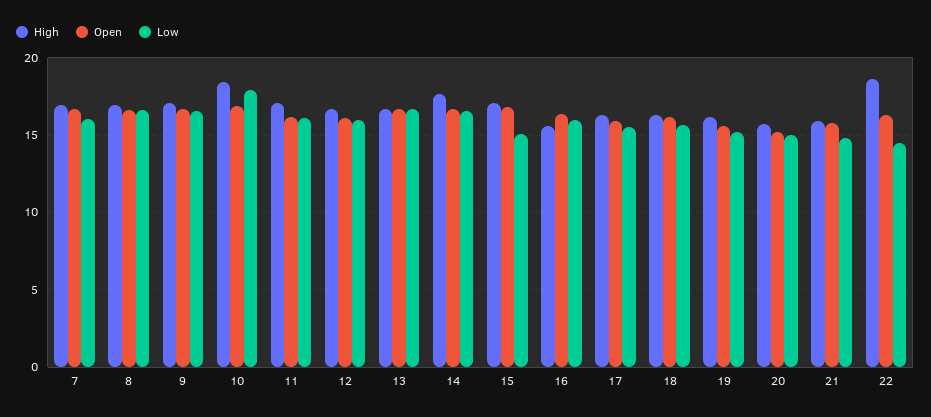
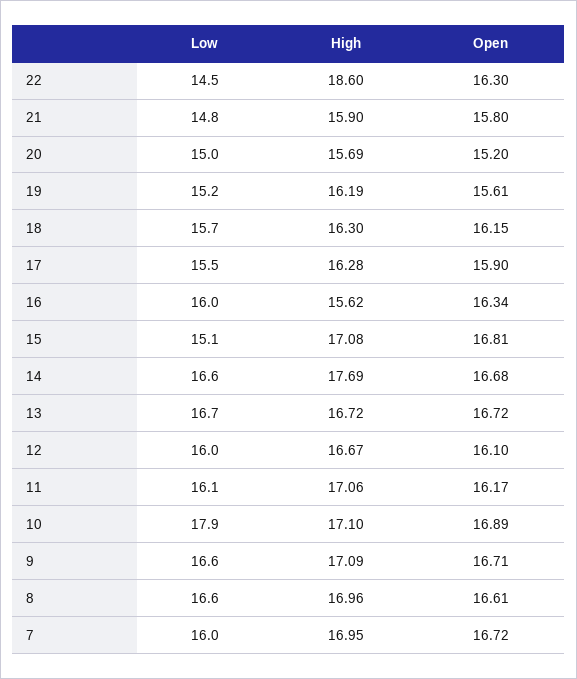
  {
    "High": {
      "7": 16.95,
      "8": 16.96,
      "9": 17.09,
-     "10": 18.5,
+     "10": 17.1,
      "11": 17.06,
      "12": 16.67,
      "13": 16.72,
      "14": 17.69,
      "15": 17.08,
      "16": 15.62,
      "17": 16.28,
      "18": 16.3,
      "19": 16.19,
      "20": 15.69,
      "21": 15.9,
      "22": 18.6
    },
    "Open": {
      "7": 16.72,
      "8": 16.61,
      "9": 16.71,
      "10": 16.89,
      "11": 16.17,
      "12": 16.1,
      "13": 16.72,
      "14": 16.68,
      "15": 16.81,
      "16": 16.34,
      "17": 15.9,
      "18": 16.15,
      "19": 15.61,
      "20": 15.2,
      "21": 15.8,
      "22": 16.3
    },
    "Low": {
      "7": 16,
      "8": 16.6,
      "9": 16.6,
      "10": 17.9,
      "11": 16.1,
      "12": 16,
      "13": 16.7,
      "14": 16.6,
      "15": 15.1,
      "16": 16,
      "17": 15.5,
      "18": 15.7,
      "19": 15.2,
      "20": 15,
      "21": 14.8,
      "22": 14.5
    }
  }

